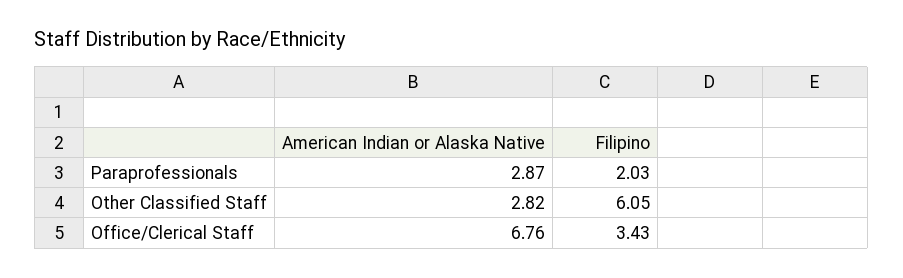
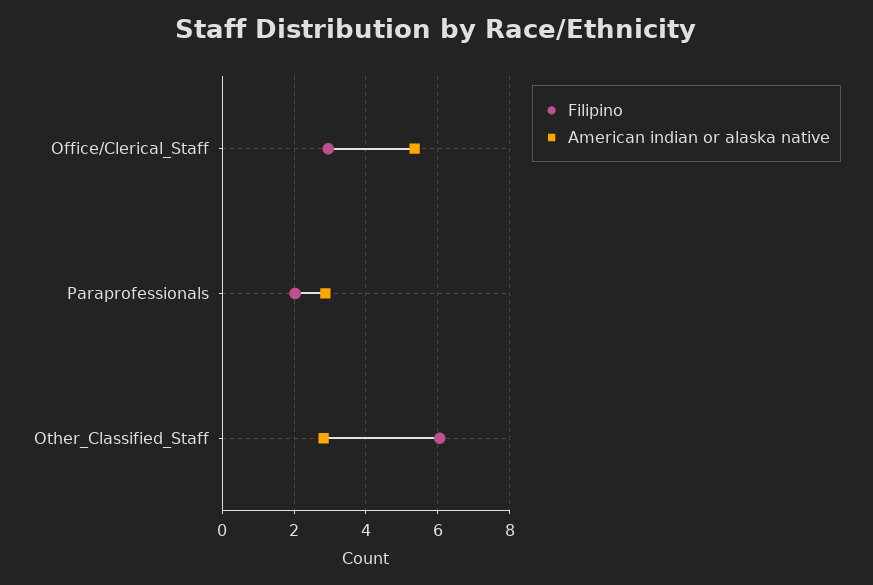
  {
    "American Indian or Alaska Native": {
      "Paraprofessionals": 2.87,
      "Other Classified Staff": 2.82,
-     "Office/Clerical Staff": 6.76
+     "Office/Clerical Staff": 5.4
    },
    "Filipino": {
      "Paraprofessionals": 2.03,
      "Other Classified Staff": 6.05,
-     "Office/Clerical Staff": 3.43
+     "Office/Clerical Staff": 3
    }
  }

